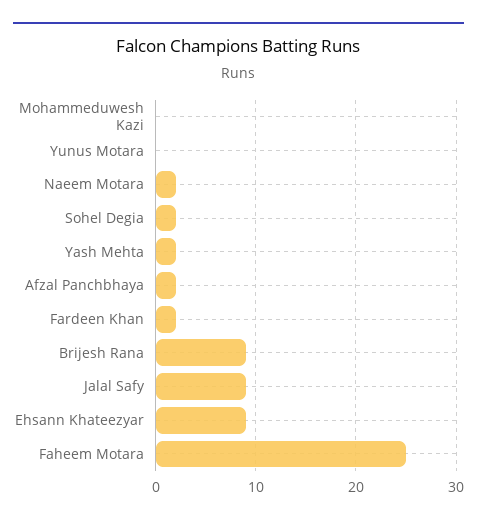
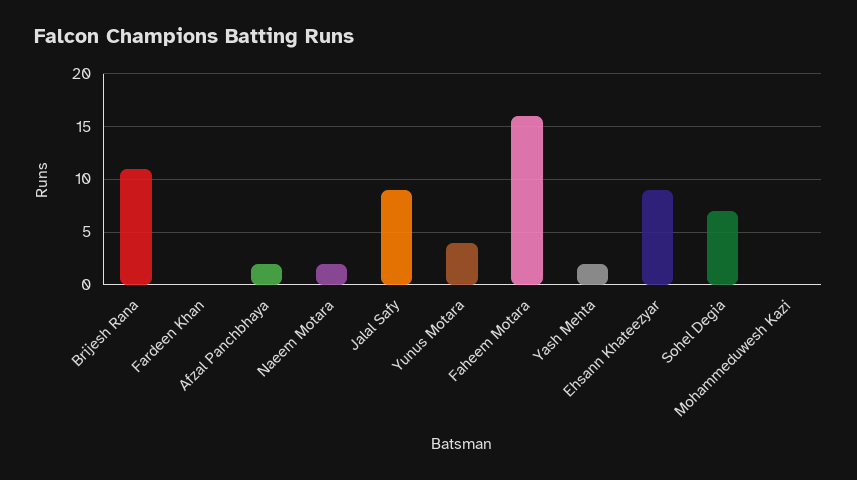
  {
    "Mohammeduwesh Kazi": 0,
-   "Yunus Motara": 0,
+   "Yunus Motara": 4,
    "Naeem Motara": 2,
-   "Sohel Degia": 2,
+   "Sohel Degia": 7,
    "Yash Mehta": 2,
    "Afzal Panchbhaya": 2,
-   "Fardeen Khan": 2,
+   "Fardeen Khan": 0,
-   "Brijesh Rana": 9,
+   "Brijesh Rana": 11,
    "Jalal Safy": 9,
    "Ehsann Khateezyar": 9,
-   "Faheem Motara": 25
+   "Faheem Motara": 16
  }

